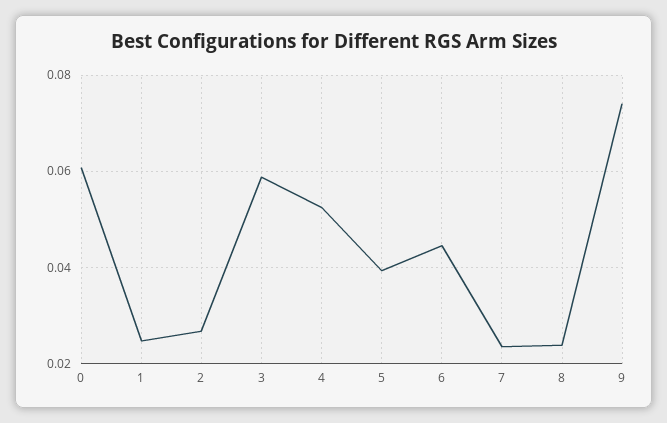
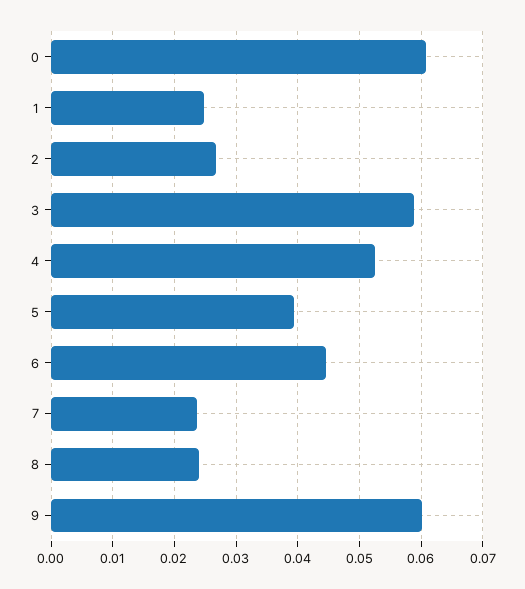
  {
    "0": 0.061,
    "1": 0.025,
    "2": 0.027,
    "3": 0.059,
    "4": 0.053,
    "5": 0.039,
    "6": 0.045,
    "7": 0.024,
    "8": 0.024,
-   "9": 0.074
+   "9": 0.06
  }

